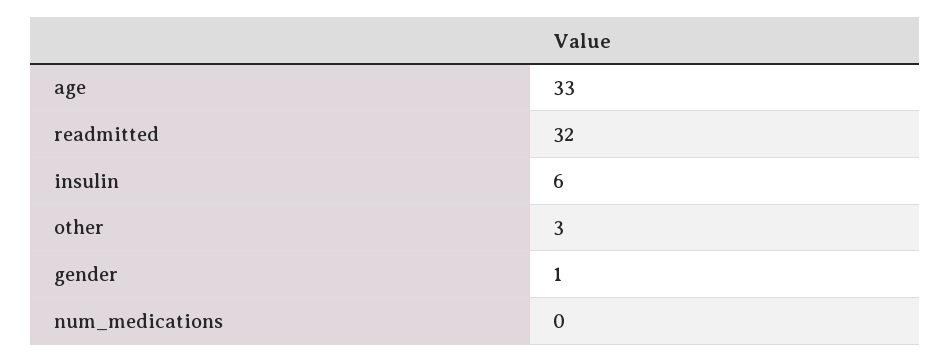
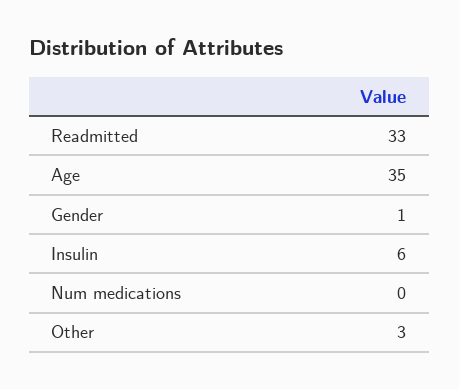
  {
-   "age": 33,
+   "age": 35,
-   "readmitted": 32,
+   "readmitted": 33,
    "insulin": 6,
    "other": 3,
    "gender": 1,
    "num_medications": 0
  }

